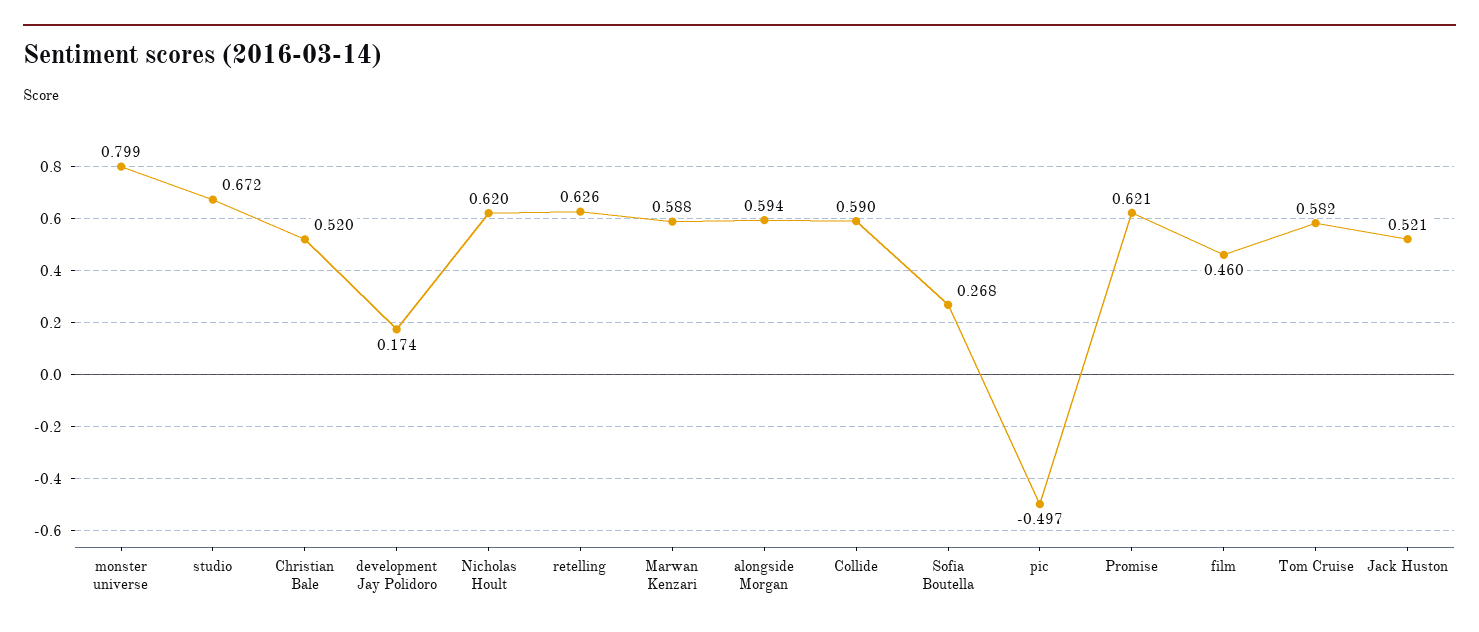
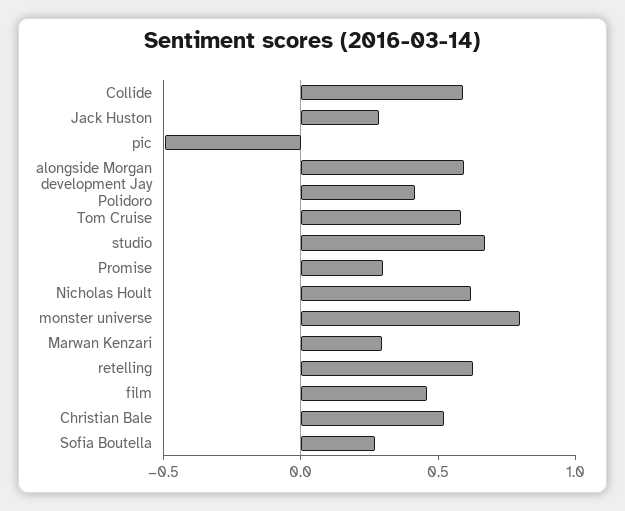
  {
    "monster universe": 0.799,
    "studio": 0.672,
    "Christian Bale": 0.52,
-   "development Jay Polidoro": 0.174,
+   "development Jay Polidoro": 0.4,
    "Nicholas Hoult": 0.62,
    "retelling": 0.626,
-   "Marwan Kenzari": 0.588,
+   "Marwan Kenzari": 0.3,
    "alongside Morgan": 0.594,
    "Collide": 0.59,
    "Sofia Boutella": 0.268,
    "pic": -0.497,
-   "Promise": 0.621,
+   "Promise": 0.3,
    "film": 0.46,
    "Tom Cruise": 0.582,
-   "Jack Huston": 0.521
+   "Jack Huston": 0.3
  }

